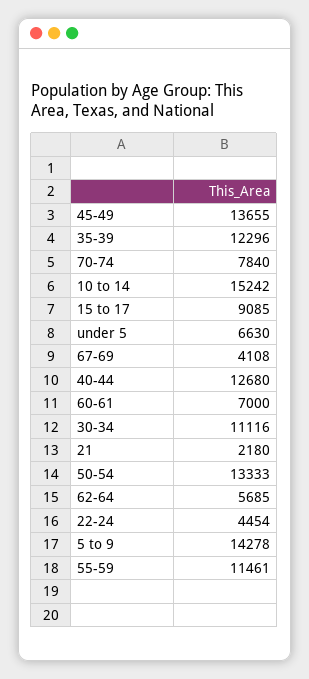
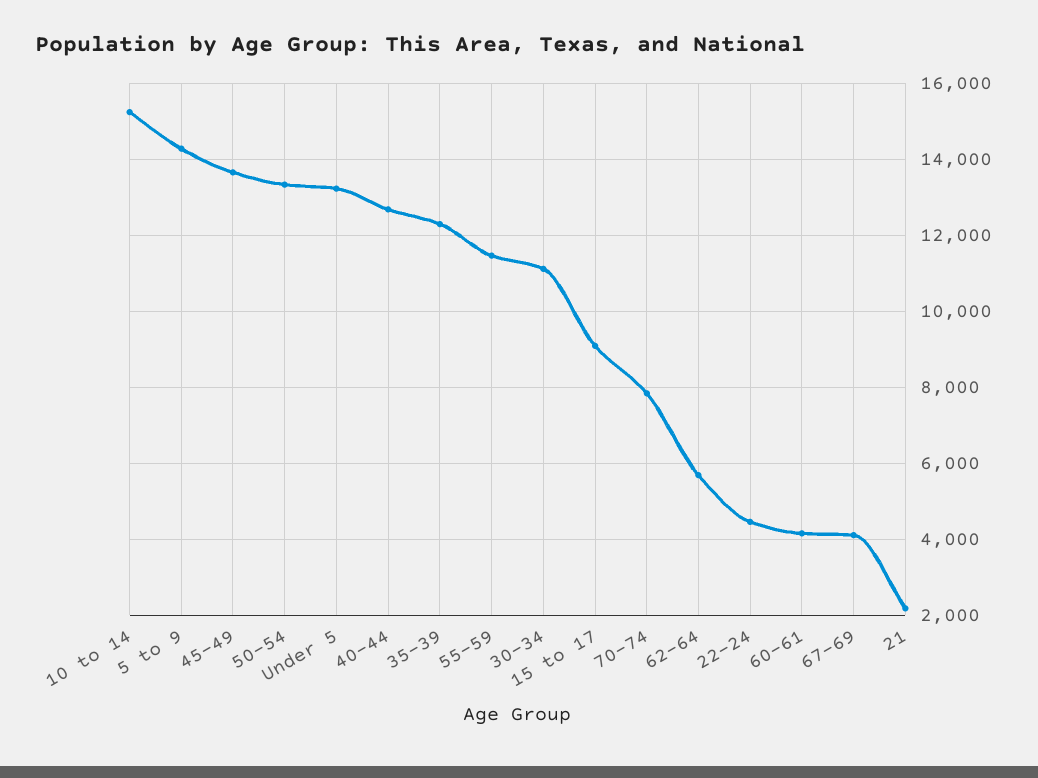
  {
    "45-49": 13655,
    "35-39": 12296,
    "70-74": 7840,
    "10 to 14": 15242,
    "15 to 17": 9085,
-   "under 5": 6630,
+   "under 5": 13200,
    "67-69": 4108,
    "40-44": 12680,
-   "60-61": 7000,
+   "60-61": 4200,
    "30-34": 11116,
    "21": 2180,
    "50-54": 13333,
    "62-64": 5685,
    "22-24": 4454,
    "5 to 9": 14278,
    "55-59": 11461
  }

